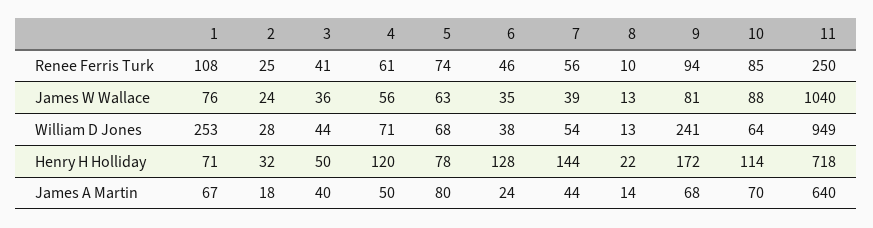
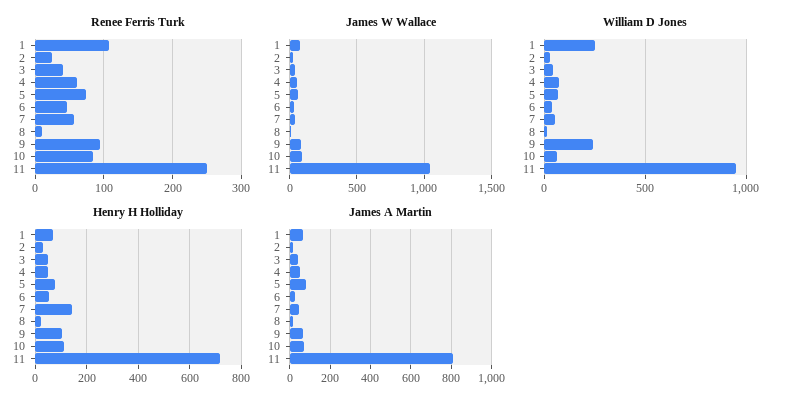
  {
    "Renee Ferris Turk": {
      "1": 108,
      "2": 25,
      "3": 41,
      "4": 61,
      "5": 74,
      "6": 46,
      "7": 56,
      "8": 10,
      "9": 94,
      "10": 85,
      "11": 250
    },
    "James W Wallace": {
      "1": 76,
      "2": 24,
      "3": 36,
      "4": 56,
      "5": 63,
      "6": 35,
      "7": 39,
      "8": 13,
      "9": 81,
      "10": 88,
      "11": 1040
    },
    "William D Jones": {
      "1": 253,
      "2": 28,
      "3": 44,
      "4": 71,
      "5": 68,
      "6": 38,
      "7": 54,
      "8": 13,
      "9": 241,
      "10": 64,
      "11": 949
    },
    "Henry H Holliday": {
      "1": 71,
      "2": 32,
      "3": 50,
-     "4": 120,
+     "4": 50,
      "5": 78,
-     "6": 128,
+     "6": 50,
      "7": 144,
      "8": 22,
-     "9": 172,
+     "9": 100,
      "10": 114,
      "11": 718
    },
    "James A Martin": {
      "1": 67,
      "2": 18,
      "3": 40,
      "4": 50,
      "5": 80,
      "6": 24,
      "7": 44,
      "8": 14,
      "9": 68,
      "10": 70,
-     "11": 640
+     "11": 800
    }
  }

